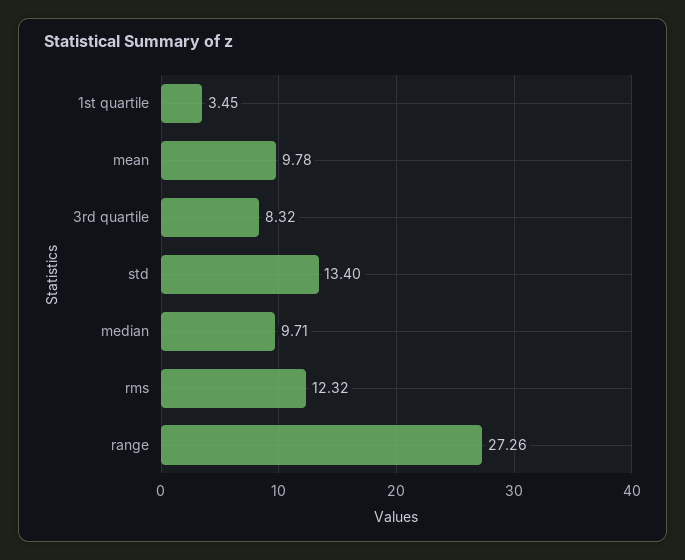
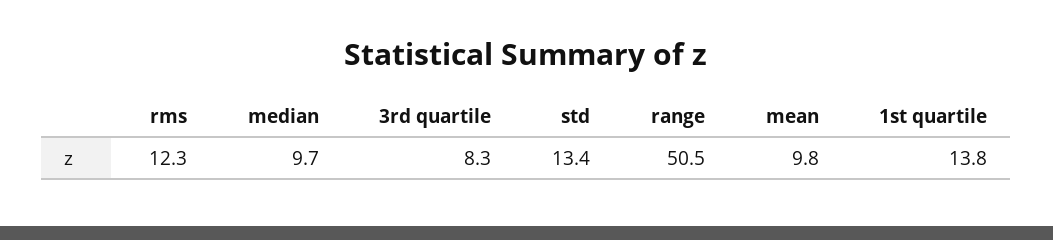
  {
-   "1st quartile": 3.45,
+   "1st quartile": 13.8,
    "mean": 9.78,
    "3rd quartile": 8.32,
    "std": 13.4,
    "median": 9.71,
    "rms": 12.32,
-   "range": 27.26
+   "range": 50.5
  }

